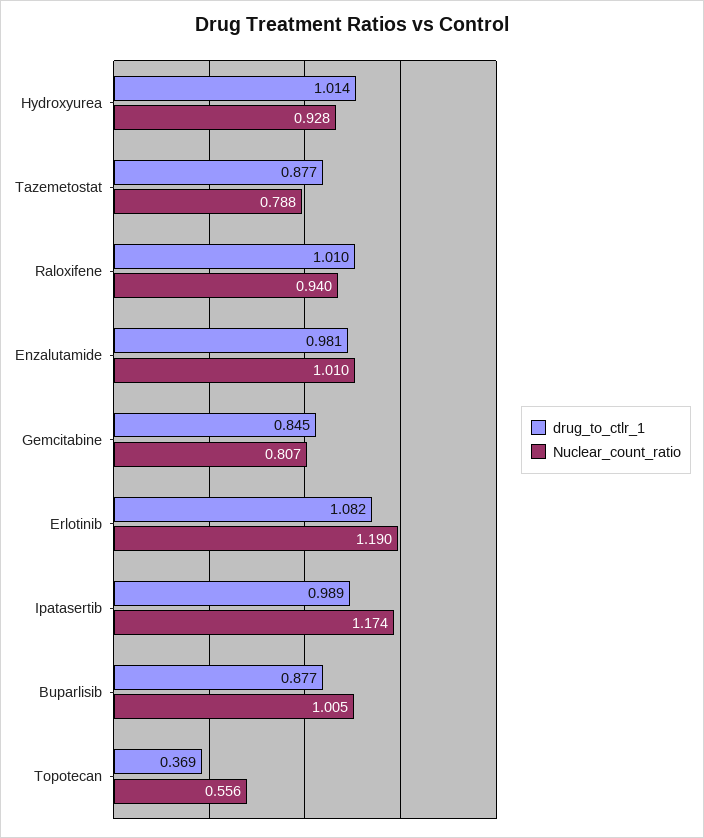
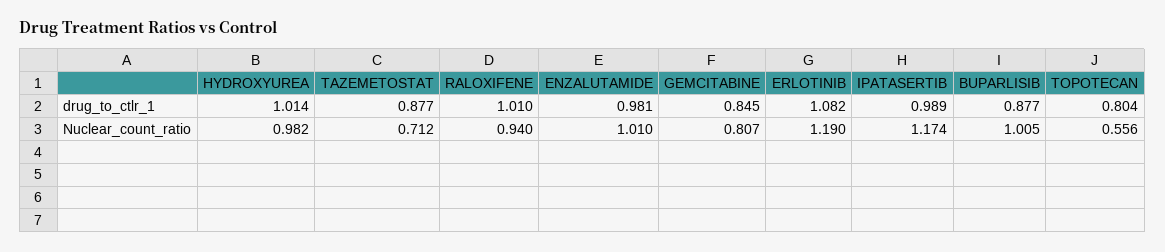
  {
    "drug_to_ctlr_1": {
      "Hydroxyurea": 1.014,
      "Tazemetostat": 0.877,
      "Raloxifene": 1.01,
      "Enzalutamide": 0.981,
      "Gemcitabine": 0.845,
      "Erlotinib": 1.082,
      "Ipatasertib": 0.989,
      "Buparlisib": 0.877,
-     "Topotecan": 0.369
+     "Topotecan": 0.804
    },
    "Nuclear_count_ratio": {
-     "Hydroxyurea": 0.928,
+     "Hydroxyurea": 0.982,
-     "Tazemetostat": 0.788,
+     "Tazemetostat": 0.712,
      "Raloxifene": 0.94,
      "Enzalutamide": 1.01,
      "Gemcitabine": 0.807,
      "Erlotinib": 1.19,
      "Ipatasertib": 1.174,
      "Buparlisib": 1.005,
      "Topotecan": 0.556
    }
  }

